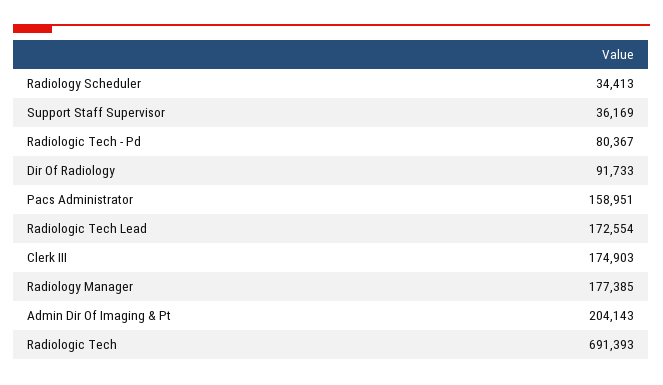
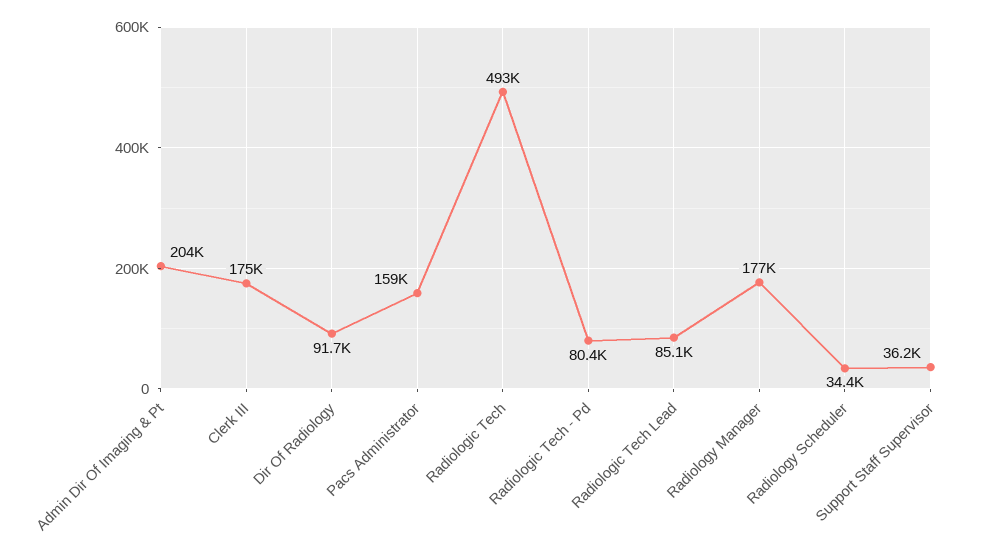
  {
    "Radiology Scheduler": 34413,
    "Support Staff Supervisor": 36169,
    "Radiologic Tech - Pd": 80367,
    "Dir Of Radiology": 91733,
    "Pacs Administrator": 158951,
-   "Radiologic Tech Lead": 172554,
+   "Radiologic Tech Lead": 85100,
    "Clerk III": 174903,
    "Radiology Manager": 177385,
    "Admin Dir Of Imaging & Pt": 204143,
-   "Radiologic Tech": 691393
+   "Radiologic Tech": 493000
  }

